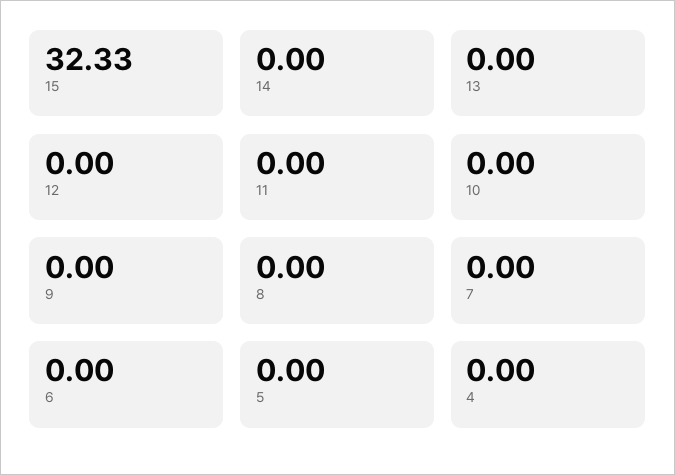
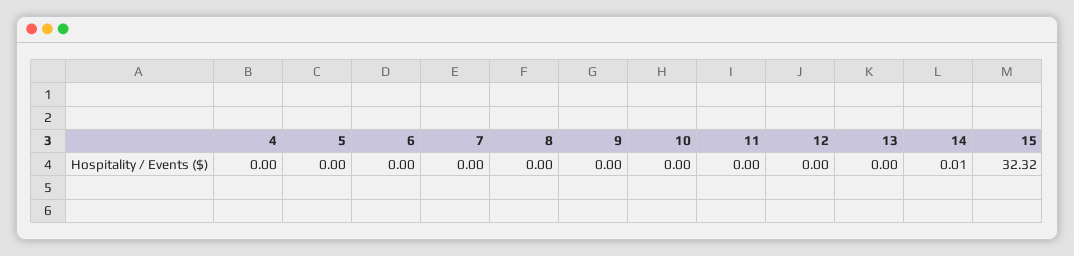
  {
-   "15": 32.33,
+   "15": 32.32,
-   "14": 0,
+   "14": 0.01,
    "13": 0,
    "12": 0,
    "11": 0,
    "10": 0,
    "9": 0,
    "8": 0,
    "7": 0,
    "6": 0,
    "5": 0,
    "4": 0
  }

